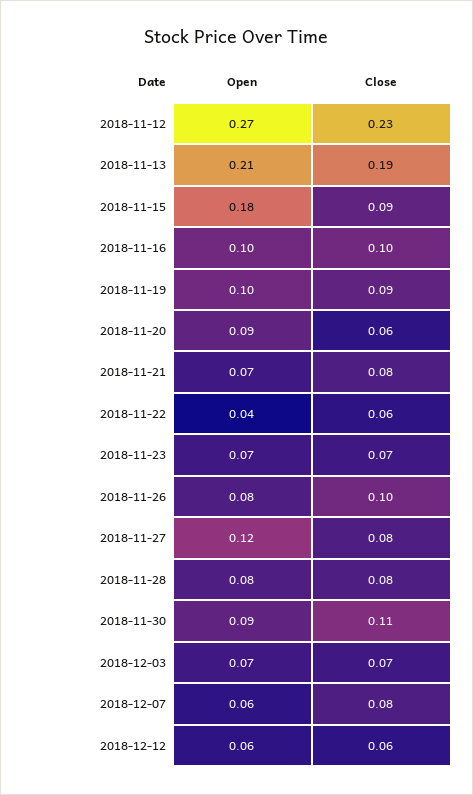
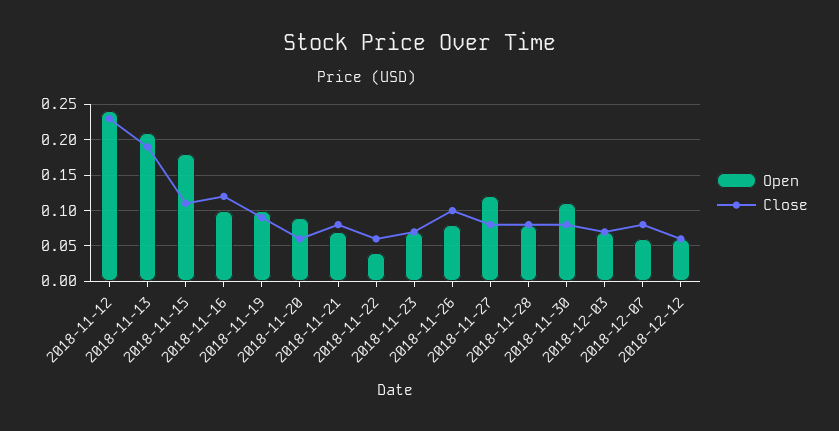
  {
    "Open": {
-     "2018-11-12": 0.27,
+     "2018-11-12": 0.24,
      "2018-11-13": 0.21,
      "2018-11-15": 0.18,
      "2018-11-16": 0.1,
      "2018-11-19": 0.1,
      "2018-11-20": 0.09,
      "2018-11-21": 0.07,
      "2018-11-22": 0.04,
      "2018-11-23": 0.07,
      "2018-11-26": 0.08,
      "2018-11-27": 0.12,
      "2018-11-28": 0.08,
-     "2018-11-30": 0.09,
+     "2018-11-30": 0.11,
      "2018-12-03": 0.07,
      "2018-12-07": 0.06,
      "2018-12-12": 0.06
    },
    "Close": {
      "2018-11-12": 0.23,
      "2018-11-13": 0.19,
-     "2018-11-15": 0.09,
+     "2018-11-15": 0.11,
-     "2018-11-16": 0.1,
+     "2018-11-16": 0.12,
      "2018-11-19": 0.09,
      "2018-11-20": 0.06,
      "2018-11-21": 0.08,
      "2018-11-22": 0.06,
      "2018-11-23": 0.07,
      "2018-11-26": 0.1,
      "2018-11-27": 0.08,
      "2018-11-28": 0.08,
-     "2018-11-30": 0.11,
+     "2018-11-30": 0.08,
      "2018-12-03": 0.07,
      "2018-12-07": 0.08,
      "2018-12-12": 0.06
    }
  }

